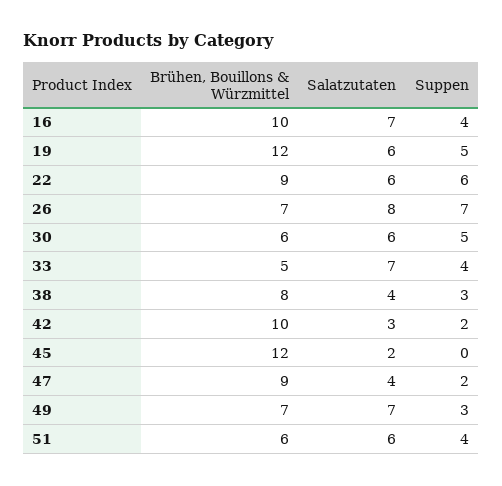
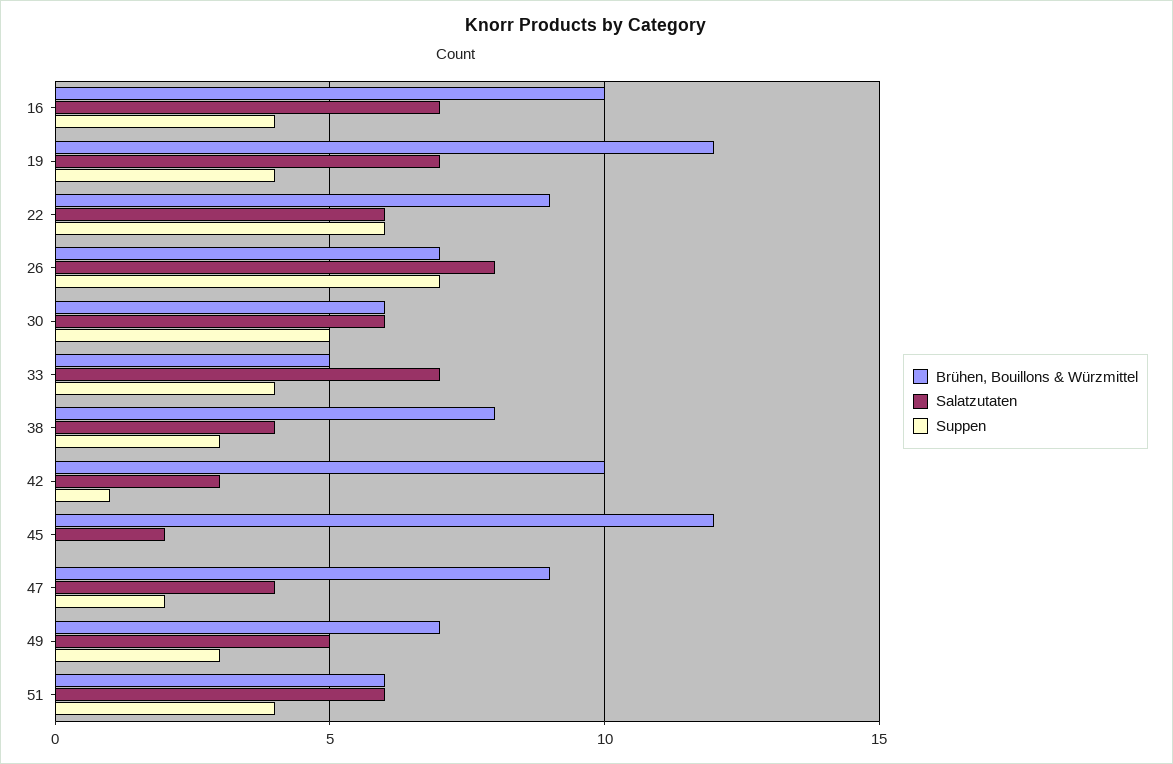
  {
    "Brühen, Bouillons & Würzmittel": {
      "16": 10,
      "19": 12,
      "22": 9,
      "26": 7,
      "30": 6,
      "33": 5,
      "38": 8,
      "42": 10,
      "45": 12,
      "47": 9,
      "49": 7,
      "51": 6
    },
    "Salatzutaten": {
      "16": 7,
-     "19": 6,
+     "19": 7,
      "22": 6,
      "26": 8,
      "30": 6,
      "33": 7,
      "38": 4,
      "42": 3,
      "45": 2,
      "47": 4,
-     "49": 7,
+     "49": 5,
      "51": 6
    },
    "Suppen": {
      "16": 4,
-     "19": 5,
+     "19": 4,
      "22": 6,
      "26": 7,
      "30": 5,
      "33": 4,
      "38": 3,
-     "42": 2,
+     "42": 1,
      "45": 0,
      "47": 2,
      "49": 3,
      "51": 4
    }
  }

